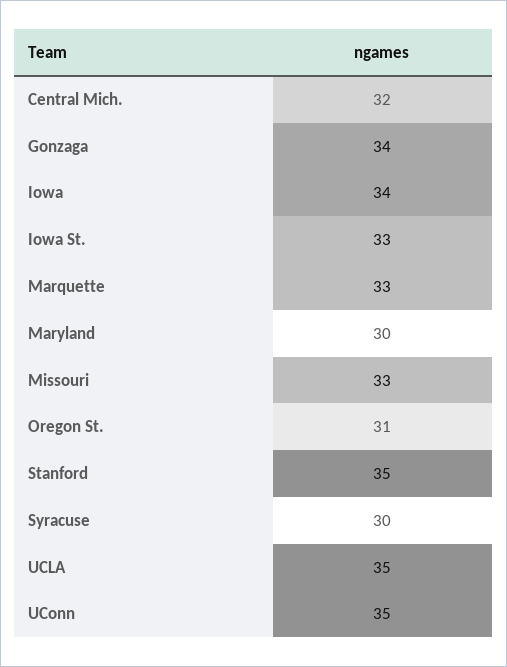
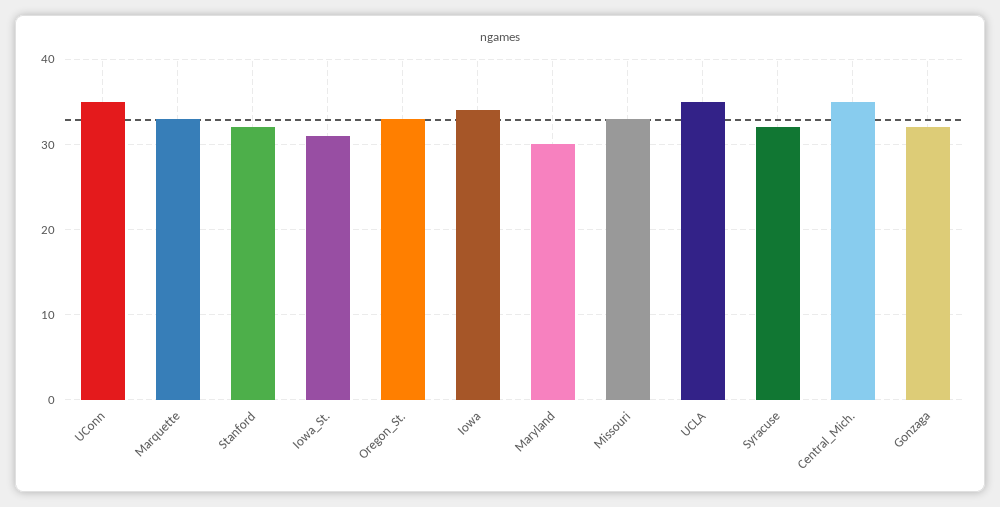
  {
-   "Central Mich.": 32,
+   "Central Mich.": 35,
-   "Gonzaga": 34,
+   "Gonzaga": 32,
    "Iowa": 34,
-   "Iowa St.": 33,
+   "Iowa St.": 31,
    "Marquette": 33,
    "Maryland": 30,
    "Missouri": 33,
-   "Oregon St.": 31,
+   "Oregon St.": 33,
-   "Stanford": 35,
+   "Stanford": 32,
-   "Syracuse": 30,
+   "Syracuse": 32,
    "UCLA": 35,
    "UConn": 35
  }

